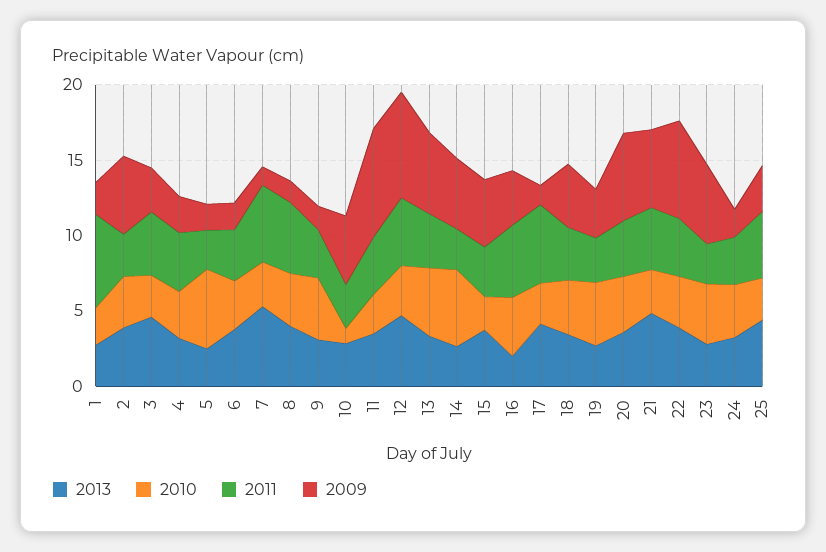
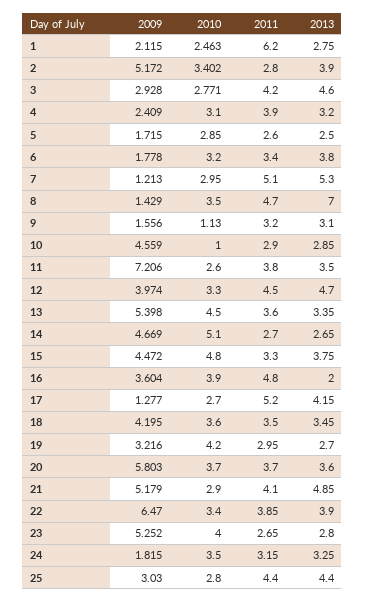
  {
    "2013": {
      "1": 2.75,
      "2": 3.9,
      "3": 4.6,
      "4": 3.2,
      "5": 2.5,
      "6": 3.8,
      "7": 5.3,
-     "8": 4,
+     "8": 7,
      "9": 3.1,
      "10": 2.85,
      "11": 3.5,
      "12": 4.7,
      "13": 3.35,
      "14": 2.65,
      "15": 3.75,
      "16": 2,
      "17": 4.15,
      "18": 3.45,
      "19": 2.7,
      "20": 3.6,
      "21": 4.85,
      "22": 3.9,
      "23": 2.8,
      "24": 3.25,
      "25": 4.4
    },
    "2010": {
      "1": 2.463,
      "2": 3.402,
      "3": 2.771,
      "4": 3.1,
-     "5": 5,
+     "5": 2.85,
      "6": 3.2,
      "7": 2.95,
      "8": 3.5,
-     "9": 4,
+     "9": 1.13,
      "10": 1,
      "11": 2.6,
      "12": 3.3,
      "13": 4.5,
      "14": 5.1,
-     "15": 2,
+     "15": 4.8,
      "16": 3.9,
      "17": 2.7,
      "18": 3.6,
      "19": 4.2,
      "20": 3.7,
      "21": 2.9,
      "22": 3.4,
      "23": 4,
      "24": 3.5,
      "25": 2.8
    },
    "2011": {
      "1": 6.2,
      "2": 2.8,
      "3": 4.2,
      "4": 3.9,
      "5": 2.6,
      "6": 3.4,
      "7": 5.1,
      "8": 4.7,
      "9": 3.2,
      "10": 2.9,
      "11": 3.8,
      "12": 4.5,
      "13": 3.6,
      "14": 2.7,
      "15": 3.3,
      "16": 4.8,
      "17": 5.2,
      "18": 3.5,
      "19": 2.95,
      "20": 3.7,
      "21": 4.1,
      "22": 3.85,
      "23": 2.65,
      "24": 3.15,
      "25": 4.4
    },
    "2009": {
      "1": 2.115,
      "2": 5.172,
      "3": 2.928,
      "4": 2.409,
      "5": 1.715,
      "6": 1.778,
      "7": 1.213,
      "8": 1.429,
      "9": 1.556,
      "10": 4.559,
      "11": 7.206,
-     "12": 7,
+     "12": 3.974,
      "13": 5.398,
      "14": 4.669,
      "15": 4.472,
      "16": 3.604,
      "17": 1.277,
      "18": 4.195,
      "19": 3.216,
      "20": 5.803,
      "21": 5.179,
      "22": 6.47,
      "23": 5.252,
      "24": 1.815,
      "25": 3.03
    }
  }

